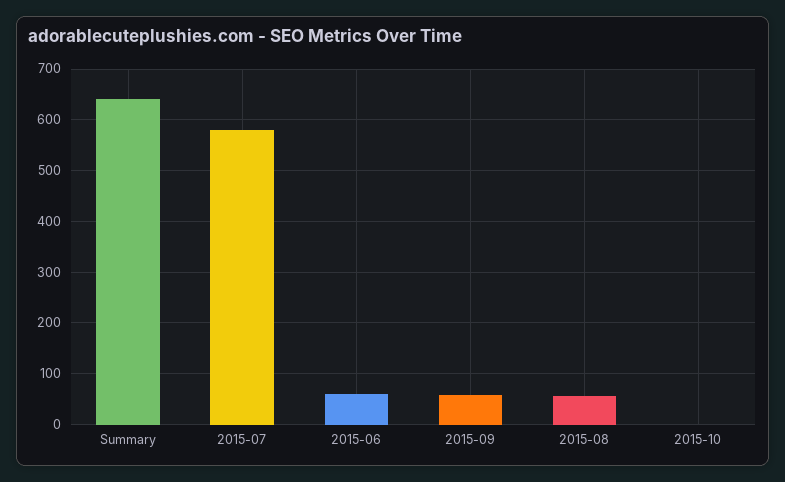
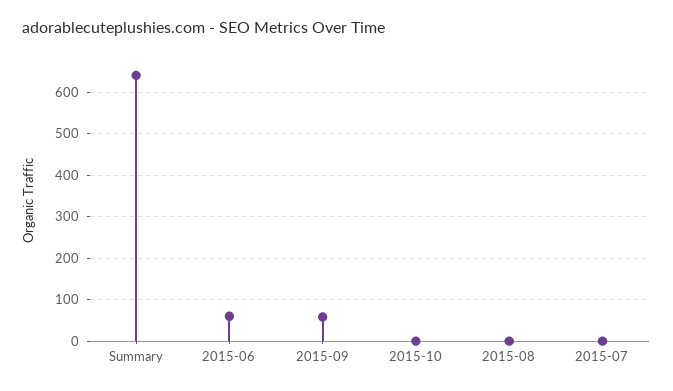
  {
    "Summary": 640,
-   "2015-07": 580,
+   "2015-07": 0,
    "2015-06": 60,
    "2015-09": 60,
-   "2015-08": 60,
+   "2015-08": 0,
    "2015-10": 0
  }

